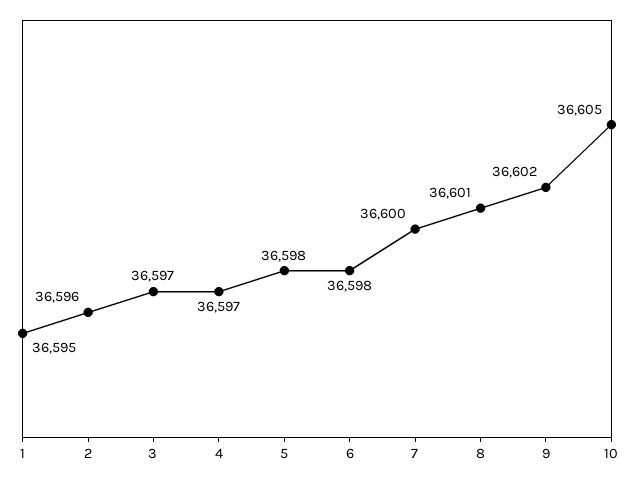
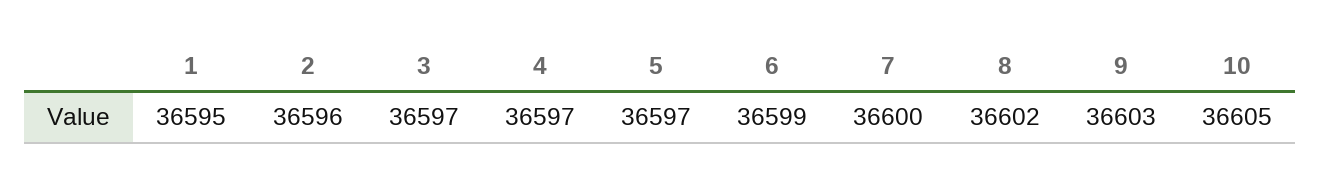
  {
    "1": 36595,
    "2": 36596,
    "3": 36597,
    "4": 36597,
-   "5": 36598,
+   "5": 36597,
-   "6": 36598,
+   "6": 36599,
    "7": 36600,
-   "8": 36601,
+   "8": 36602,
-   "9": 36602,
+   "9": 36603,
    "10": 36605
  }

